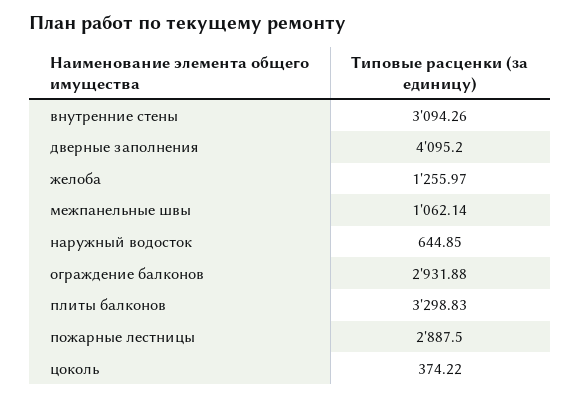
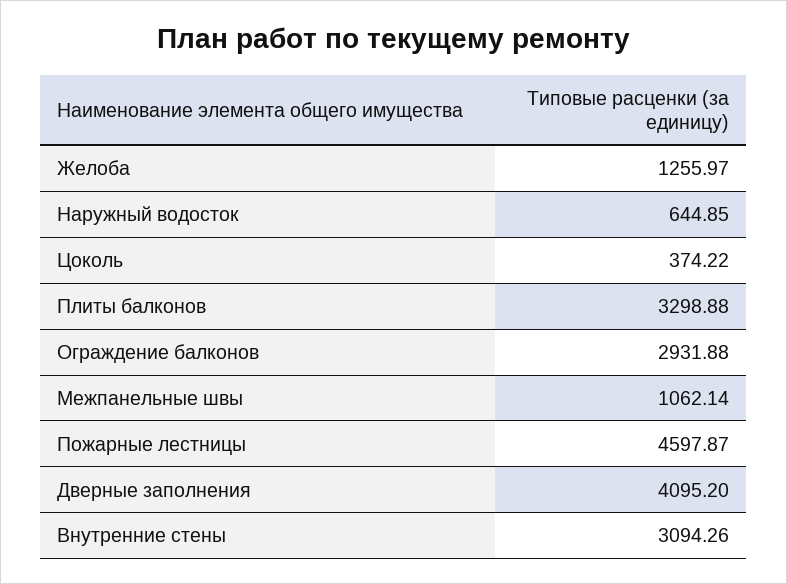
  {
    "внутренние стены": 3094.26,
    "дверные заполнения": 4095.2,
    "желоба": 1255.97,
    "межпанельные швы": 1062.14,
    "наружный водосток": 644.85,
    "ограждение балконов": 2931.88,
-   "плиты балконов": 3298.83,
+   "плиты балконов": 3298.88,
-   "пожарные лестницы": 2887.5,
+   "пожарные лестницы": 4597.87,
    "цоколь": 374.22
  }

